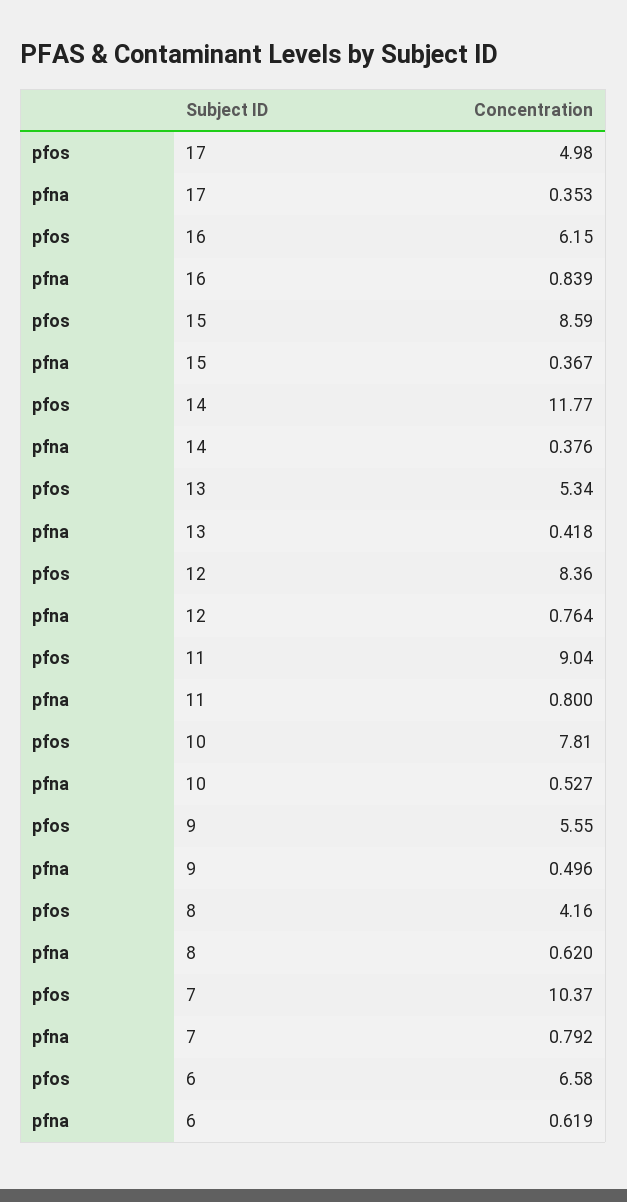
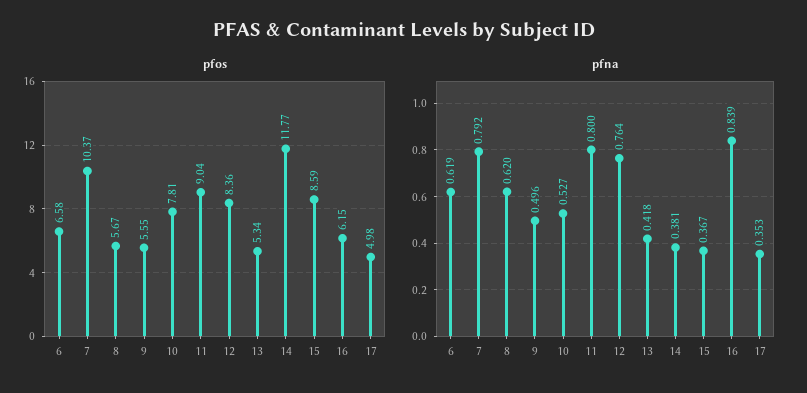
  {
    "pfos": {
      "17": 4.98,
      "16": 6.15,
      "15": 8.59,
      "14": 11.77,
      "13": 5.34,
      "12": 8.36,
      "11": 9.04,
      "10": 7.81,
      "9": 5.55,
-     "8": 4.16,
+     "8": 5.67,
      "7": 10.37,
      "6": 6.58
    },
    "pfna": {
      "17": 0.353,
      "16": 0.839,
      "15": 0.367,
-     "14": 0.376,
+     "14": 0.381,
      "13": 0.418,
      "12": 0.764,
      "11": 0.8,
      "10": 0.527,
      "9": 0.496,
      "8": 0.62,
      "7": 0.792,
      "6": 0.619
    }
  }

